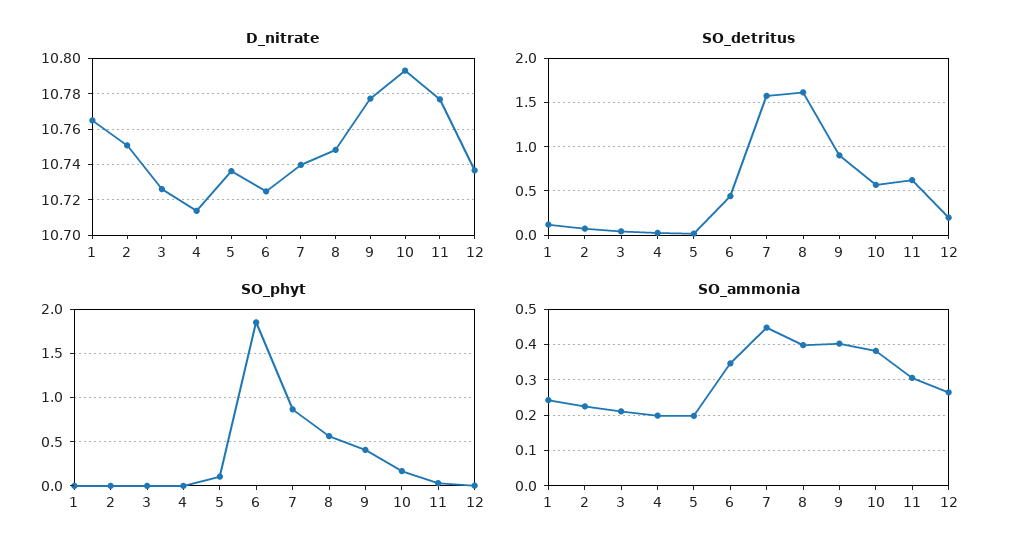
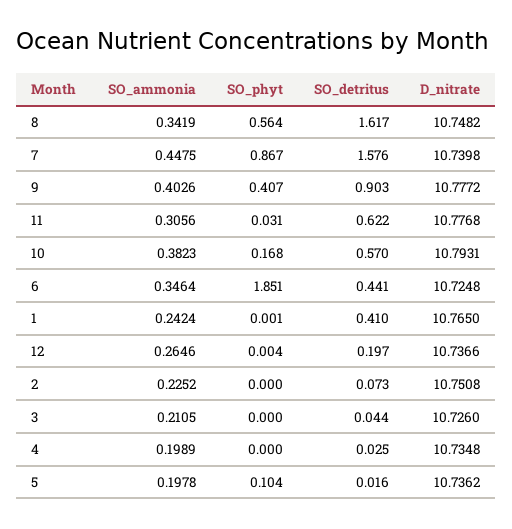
  {
    "D_nitrate": {
      "1": 10.765,
      "2": 10.7508,
      "3": 10.726,
-     "4": 10.715,
+     "4": 10.7348,
      "5": 10.7362,
      "6": 10.7248,
      "7": 10.7398,
      "8": 10.7482,
      "9": 10.7772,
      "10": 10.7931,
      "11": 10.7768,
      "12": 10.7366
    },
    "SO_detritus": {
-     "1": 0.1,
+     "1": 0.41,
      "2": 0.073,
      "3": 0.044,
      "4": 0.025,
      "5": 0.016,
      "6": 0.441,
      "7": 1.576,
      "8": 1.617,
      "9": 0.903,
      "10": 0.57,
      "11": 0.622,
      "12": 0.197
    },
    "SO_phyt": {
      "1": 0.001,
      "2": 0,
      "3": 0,
      "4": 0,
      "5": 0.104,
      "6": 1.851,
      "7": 0.867,
      "8": 0.564,
      "9": 0.407,
      "10": 0.168,
      "11": 0.031,
      "12": 0.004
    },
    "SO_ammonia": {
      "1": 0.2424,
      "2": 0.2252,
      "3": 0.2105,
      "4": 0.1989,
      "5": 0.1978,
      "6": 0.3464,
      "7": 0.4475,
-     "8": 0.4,
+     "8": 0.3419,
      "9": 0.4026,
      "10": 0.3823,
      "11": 0.3056,
      "12": 0.2646
    }
  }

